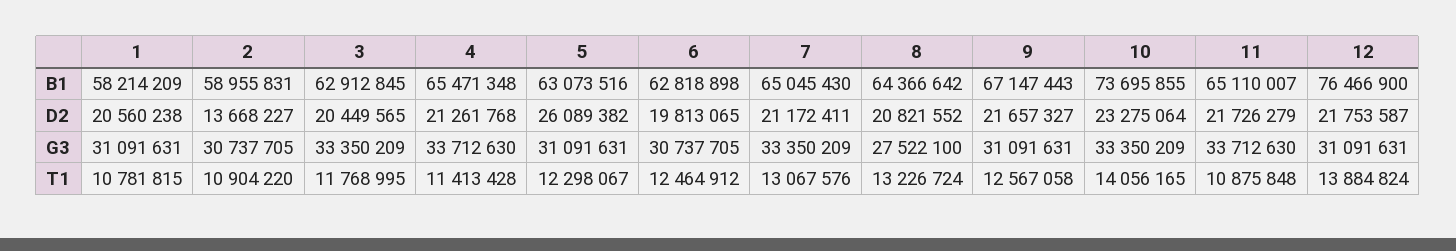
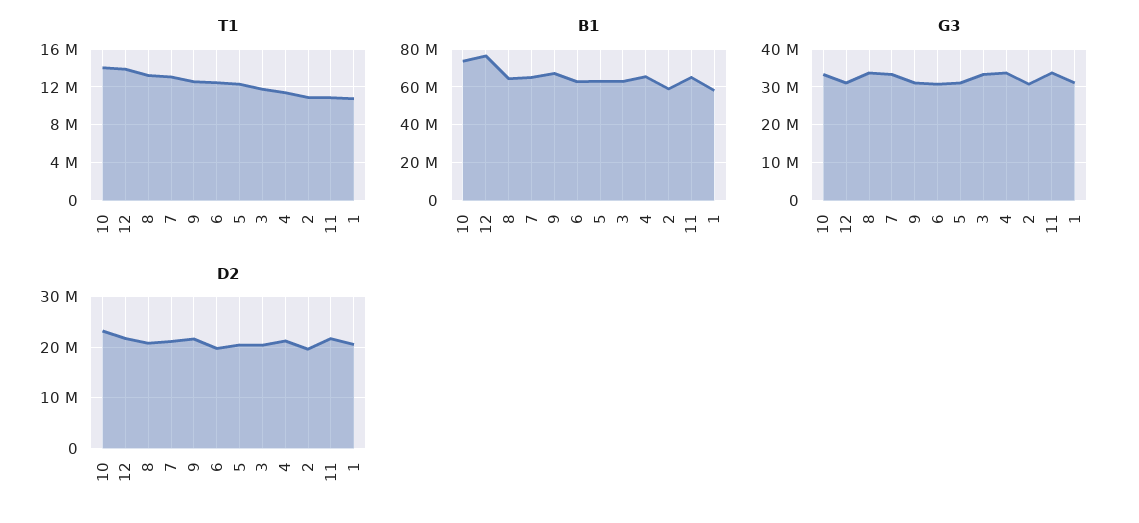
  {
    "B1": {
      "1": 58214209,
      "2": 58955831,
      "3": 62912845,
      "4": 65471348,
      "5": 63073516,
      "6": 62818898,
      "7": 65045430,
      "8": 64366642,
      "9": 67147443,
      "10": 73695855,
      "11": 65110007,
      "12": 76466900
    },
    "D2": {
      "1": 20560238,
-     "2": 13668227,
+     "2": 20000000,
      "3": 20449565,
      "4": 21261768,
-     "5": 26089382,
+     "5": 20000000,
      "6": 19813065,
      "7": 21172411,
      "8": 20821552,
      "9": 21657327,
      "10": 23275064,
      "11": 21726279,
      "12": 21753587
    },
    "G3": {
      "1": 31091631,
      "2": 30737705,
      "3": 33350209,
      "4": 33712630,
      "5": 31091631,
      "6": 30737705,
      "7": 33350209,
-     "8": 27522100,
+     "8": 34000000,
      "9": 31091631,
      "10": 33350209,
      "11": 33712630,
      "12": 31091631
    },
    "T1": {
      "1": 10781815,
      "2": 10904220,
      "3": 11768995,
      "4": 11413428,
      "5": 12298067,
      "6": 12464912,
      "7": 13067576,
      "8": 13226724,
      "9": 12567058,
      "10": 14056165,
      "11": 10875848,
      "12": 13884824
    }
  }

